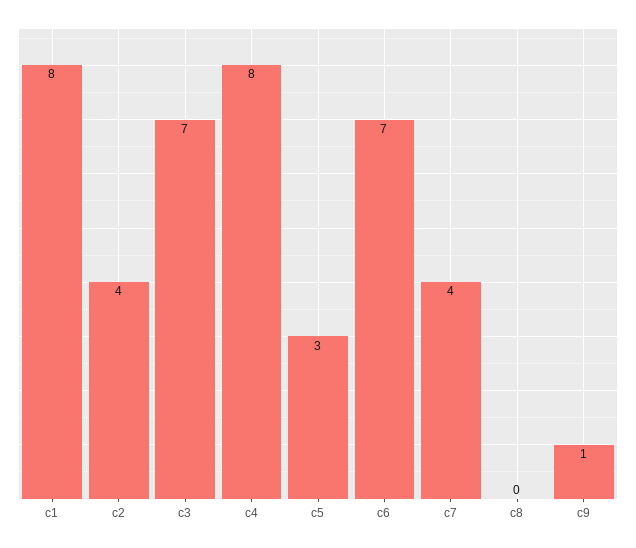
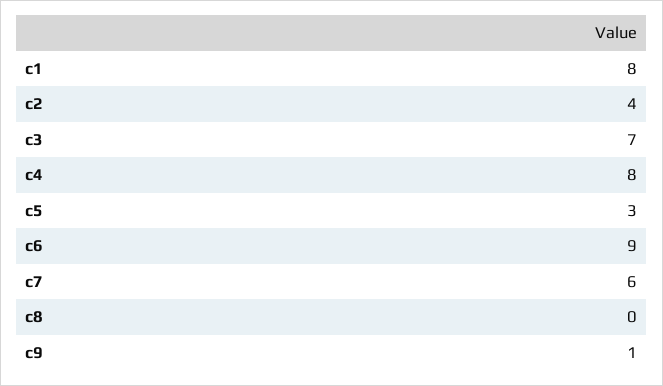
  {
    "c1": 8,
    "c2": 4,
    "c3": 7,
    "c4": 8,
    "c5": 3,
-   "c6": 7,
+   "c6": 9,
-   "c7": 4,
+   "c7": 6,
    "c8": 0,
    "c9": 1
  }

